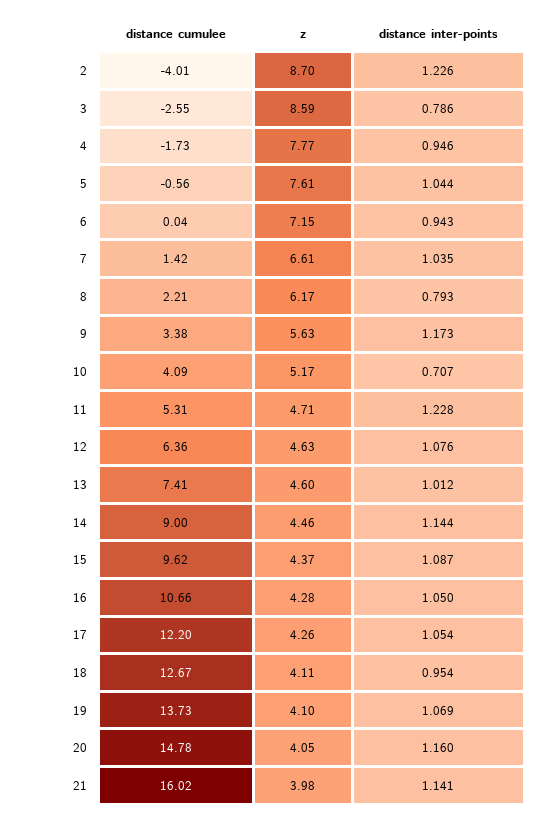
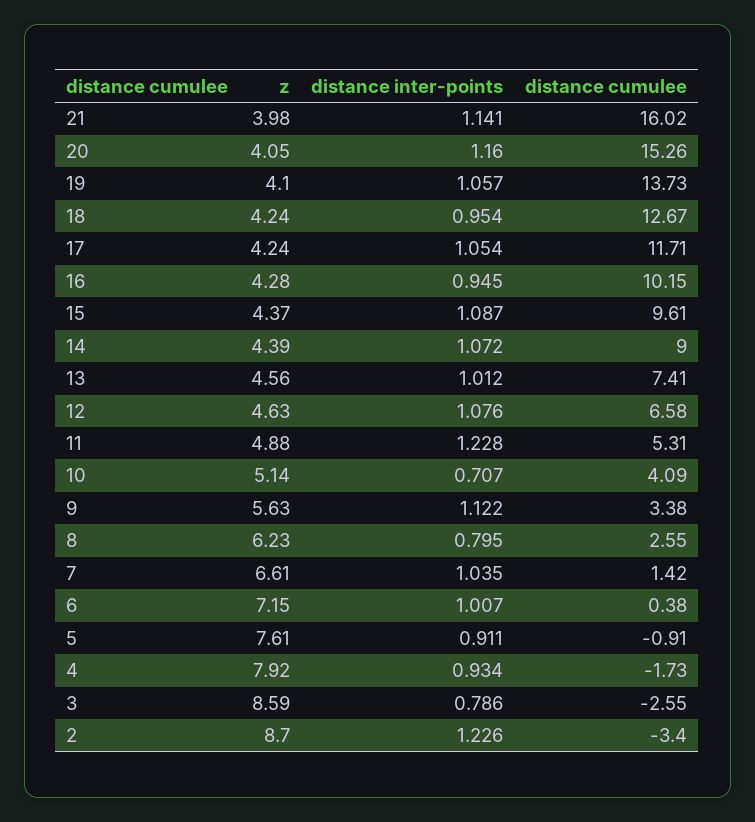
  {
    "distance cumulee": {
-     "2": -4.01,
+     "2": -3.4,
      "3": -2.55,
      "4": -1.73,
-     "5": -0.56,
+     "5": -0.91,
-     "6": 0.04,
+     "6": 0.38,
      "7": 1.42,
-     "8": 2.21,
+     "8": 2.55,
      "9": 3.38,
      "10": 4.09,
      "11": 5.31,
-     "12": 6.36,
+     "12": 6.58,
      "13": 7.41,
      "14": 9,
-     "15": 9.62,
+     "15": 9.61,
-     "16": 10.66,
+     "16": 10.15,
-     "17": 12.2,
+     "17": 11.71,
      "18": 12.67,
      "19": 13.73,
-     "20": 14.78,
+     "20": 15.26,
      "21": 16.02
    },
    "z": {
      "2": 8.7,
      "3": 8.59,
-     "4": 7.77,
+     "4": 7.92,
      "5": 7.61,
      "6": 7.15,
      "7": 6.61,
-     "8": 6.17,
+     "8": 6.23,
      "9": 5.63,
-     "10": 5.17,
+     "10": 5.14,
-     "11": 4.71,
+     "11": 4.88,
      "12": 4.63,
-     "13": 4.6,
+     "13": 4.56,
-     "14": 4.46,
+     "14": 4.39,
      "15": 4.37,
      "16": 4.28,
-     "17": 4.26,
+     "17": 4.24,
-     "18": 4.11,
+     "18": 4.24,
      "19": 4.1,
      "20": 4.05,
      "21": 3.98
    },
    "distance inter-points": {
      "2": 1.226,
      "3": 0.786,
-     "4": 0.946,
+     "4": 0.934,
-     "5": 1.044,
+     "5": 0.911,
-     "6": 0.943,
+     "6": 1.007,
      "7": 1.035,
-     "8": 0.793,
+     "8": 0.795,
-     "9": 1.173,
+     "9": 1.122,
      "10": 0.707,
      "11": 1.228,
      "12": 1.076,
      "13": 1.012,
-     "14": 1.144,
+     "14": 1.072,
      "15": 1.087,
-     "16": 1.05,
+     "16": 0.945,
      "17": 1.054,
      "18": 0.954,
-     "19": 1.069,
+     "19": 1.057,
      "20": 1.16,
      "21": 1.141
    }
  }

